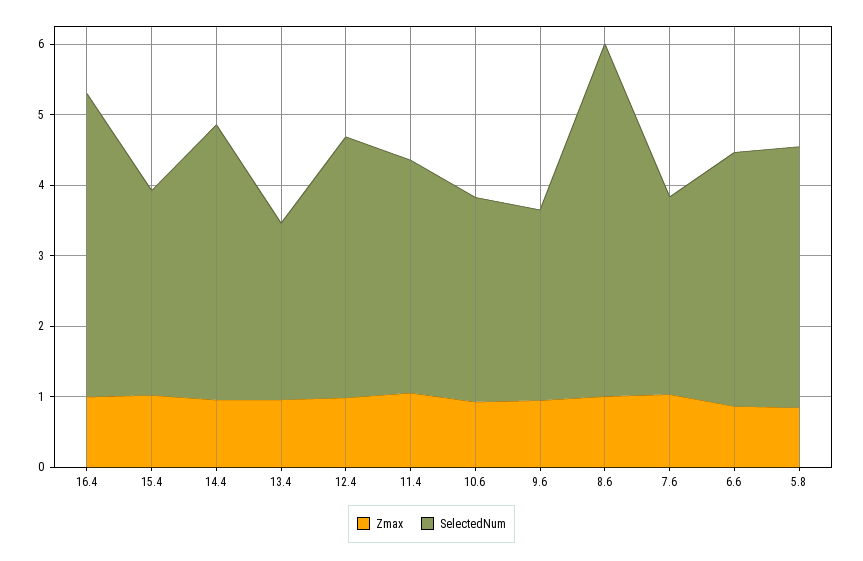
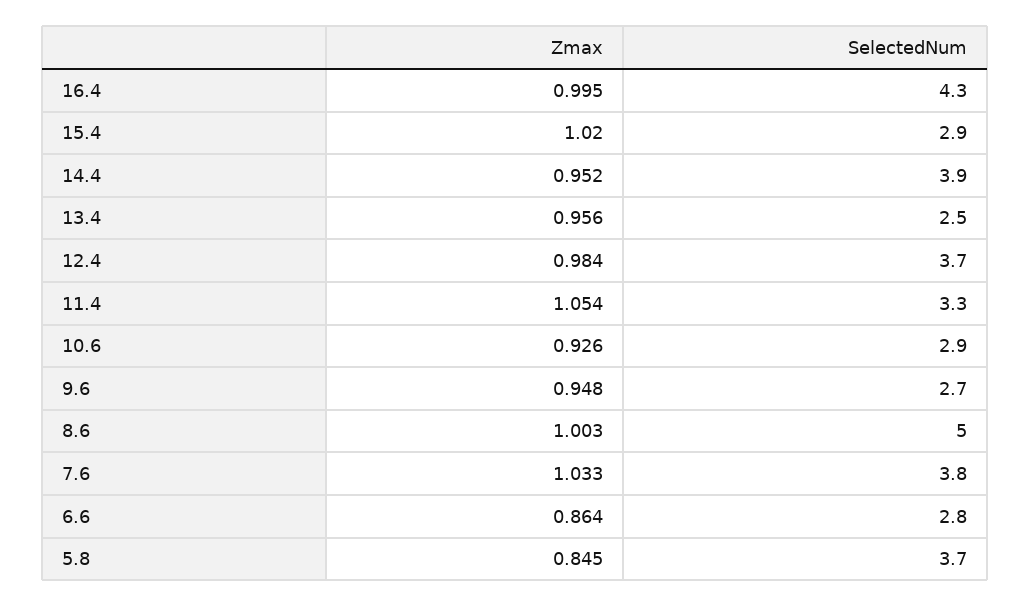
  {
    "Zmax": {
      "16.4": 0.995,
      "15.4": 1.02,
      "14.4": 0.952,
      "13.4": 0.956,
      "12.4": 0.984,
      "11.4": 1.054,
      "10.6": 0.926,
      "9.6": 0.948,
      "8.6": 1.003,
      "7.6": 1.033,
      "6.6": 0.864,
      "5.8": 0.845
    },
    "SelectedNum": {
      "16.4": 4.3,
      "15.4": 2.9,
      "14.4": 3.9,
      "13.4": 2.5,
      "12.4": 3.7,
      "11.4": 3.3,
      "10.6": 2.9,
      "9.6": 2.7,
      "8.6": 5,
-     "7.6": 2.8,
+     "7.6": 3.8,
-     "6.6": 3.6,
+     "6.6": 2.8,
      "5.8": 3.7
    }
  }

